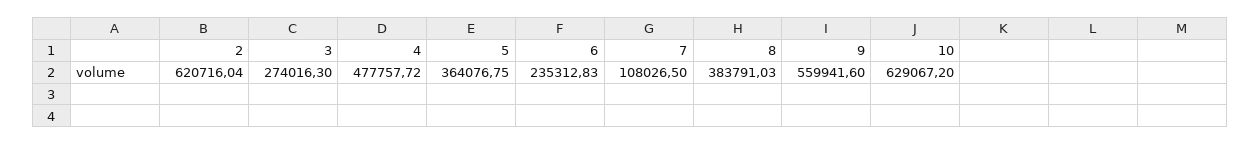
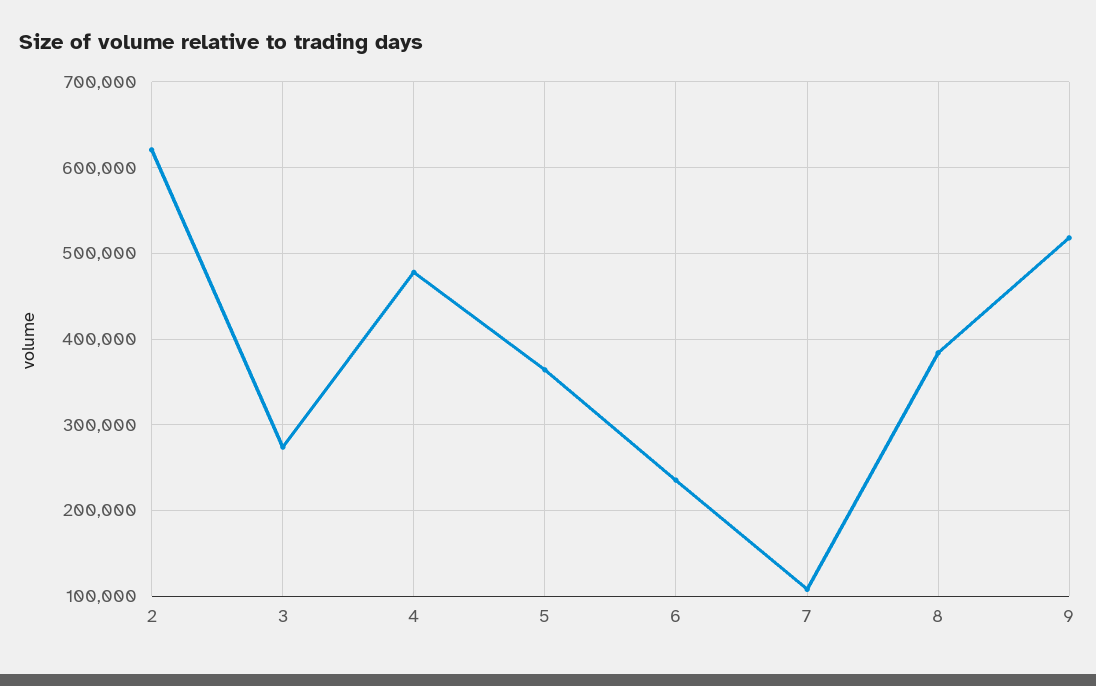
  {
    "2": 620716.04,
    "3": 274016.3,
    "4": 477757.72,
    "5": 364076.75,
    "6": 235312.83,
    "7": 108026.5,
    "8": 383791.03,
-   "9": 559941.6,
+   "9": 520000
-   "10": 629067.2
  }

